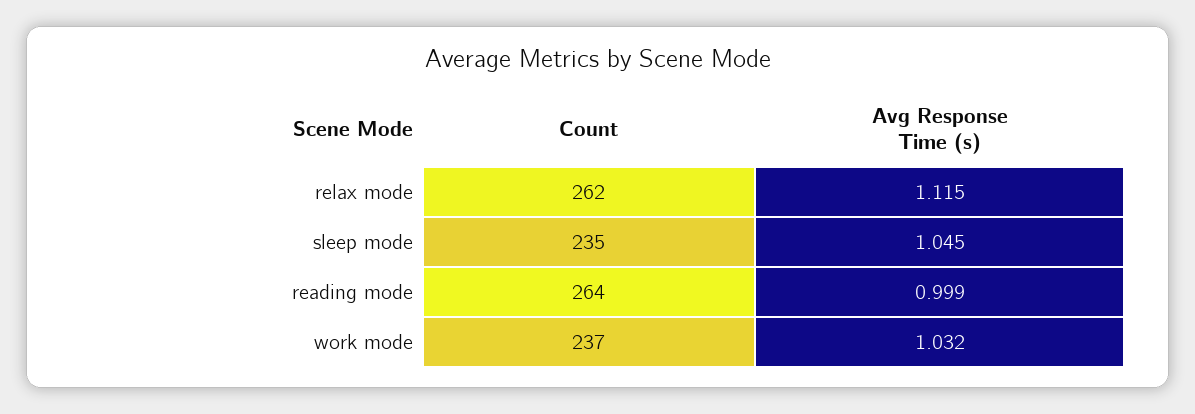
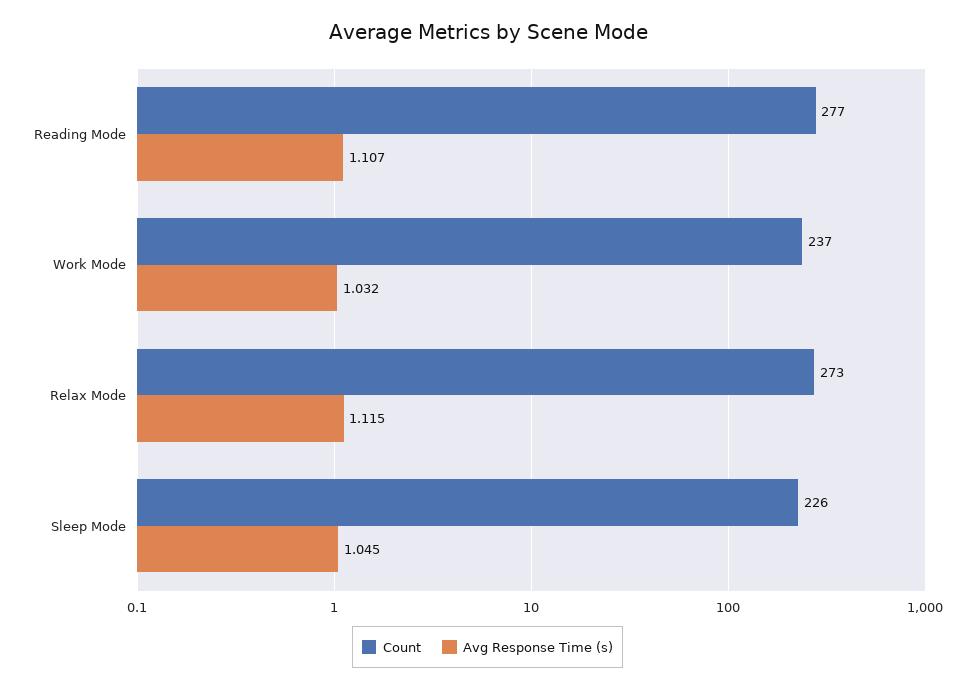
  {
    "Count": {
-     "relax mode": 262,
+     "relax mode": 273,
-     "sleep mode": 235,
+     "sleep mode": 226,
-     "reading mode": 264,
+     "reading mode": 277,
      "work mode": 237
    },
    "Avg Response Time (s)": {
      "relax mode": 1.115,
      "sleep mode": 1.045,
-     "reading mode": 0.999,
+     "reading mode": 1.107,
      "work mode": 1.032
    }
  }

